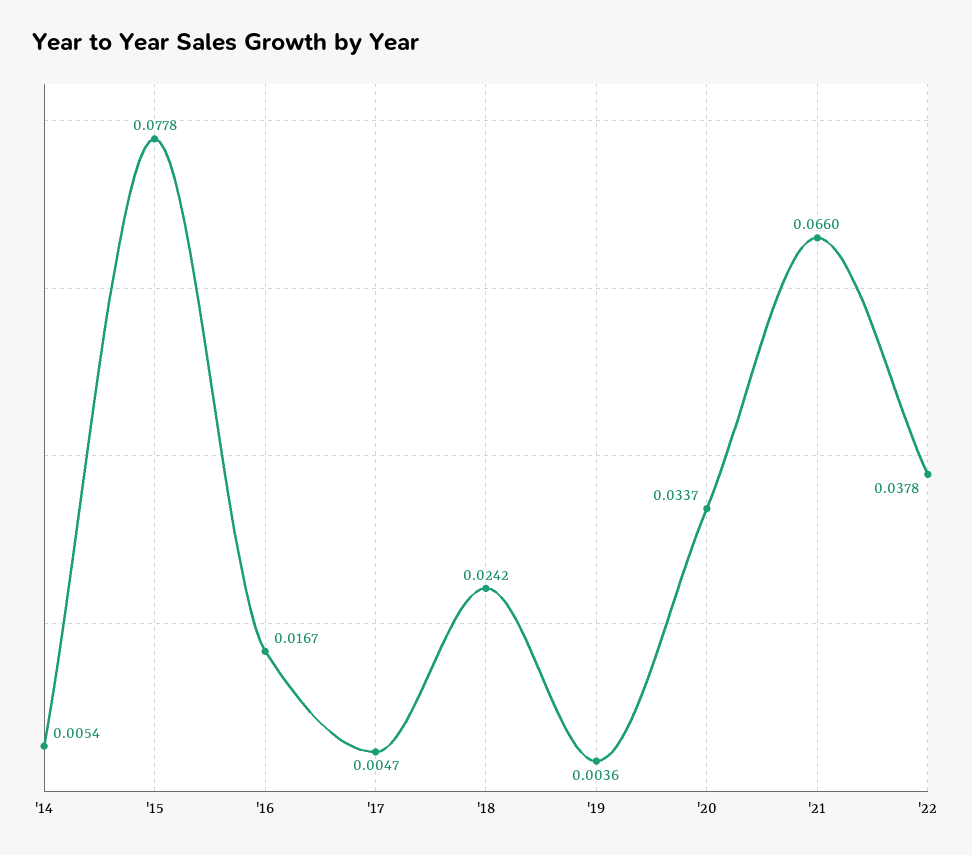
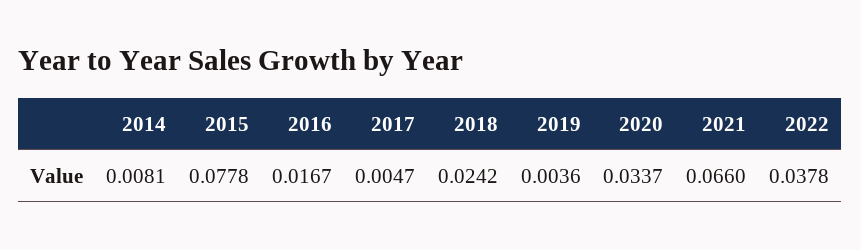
  {
-   "'14": 0.0054,
+   "'14": 0.0081,
    "'15": 0.0778,
    "'16": 0.0167,
    "'17": 0.0047,
    "'18": 0.0242,
    "'19": 0.0036,
    "'20": 0.0337,
    "'21": 0.066,
    "'22": 0.0378
  }

